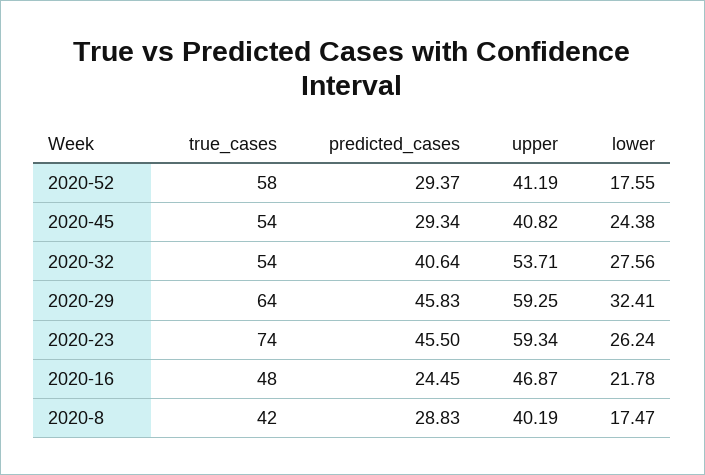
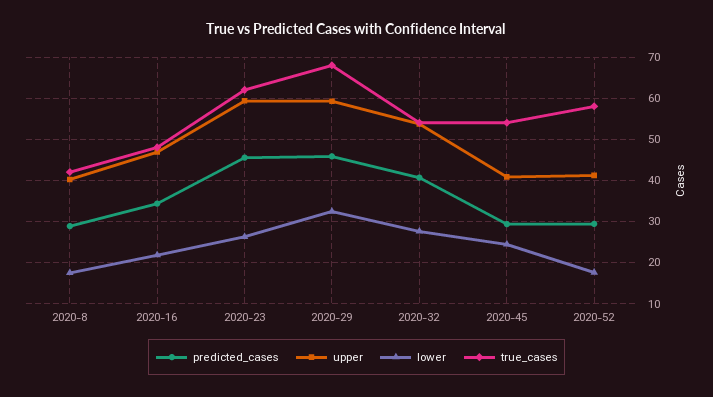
  {
    "true_cases": {
      "2020-52": 58,
      "2020-45": 54,
      "2020-32": 54,
-     "2020-29": 64,
+     "2020-29": 68,
-     "2020-23": 74,
+     "2020-23": 62,
      "2020-16": 48,
      "2020-8": 42
    },
    "predicted_cases": {
      "2020-52": 29.37,
      "2020-45": 29.34,
      "2020-32": 40.64,
      "2020-29": 45.83,
      "2020-23": 45.5,
-     "2020-16": 24.45,
+     "2020-16": 34,
      "2020-8": 28.83
    },
    "upper": {
      "2020-52": 41.19,
      "2020-45": 40.82,
      "2020-32": 53.71,
      "2020-29": 59.25,
      "2020-23": 59.34,
      "2020-16": 46.87,
      "2020-8": 40.19
    },
    "lower": {
      "2020-52": 17.55,
      "2020-45": 24.38,
      "2020-32": 27.56,
      "2020-29": 32.41,
      "2020-23": 26.24,
      "2020-16": 21.78,
      "2020-8": 17.47
    }
  }

